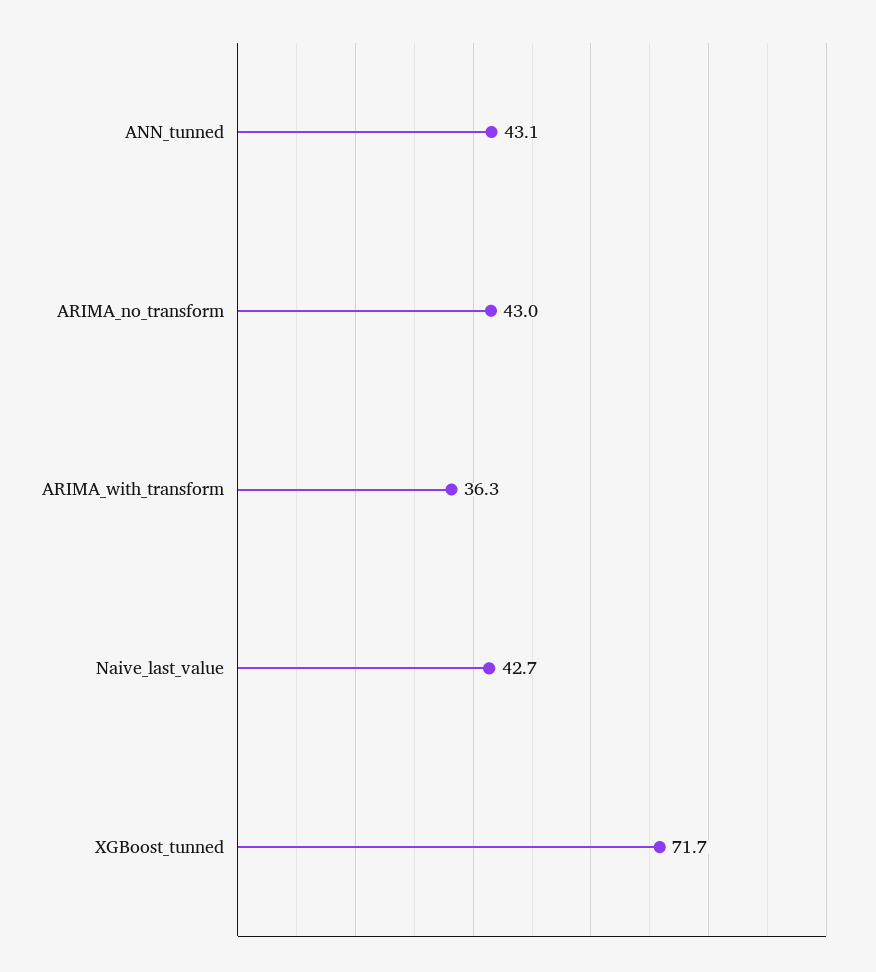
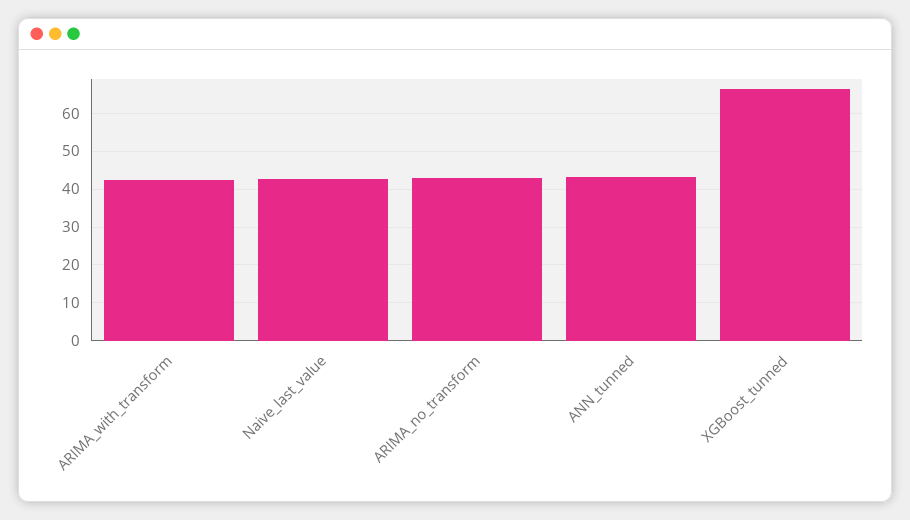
  {
    "ANN_tunned": 43.1,
    "ARIMA_no_transform": 43,
-   "ARIMA_with_transform": 36.3,
+   "ARIMA_with_transform": 42,
    "Naive_last_value": 42.7,
-   "XGBoost_tunned": 71.7
+   "XGBoost_tunned": 66
  }

